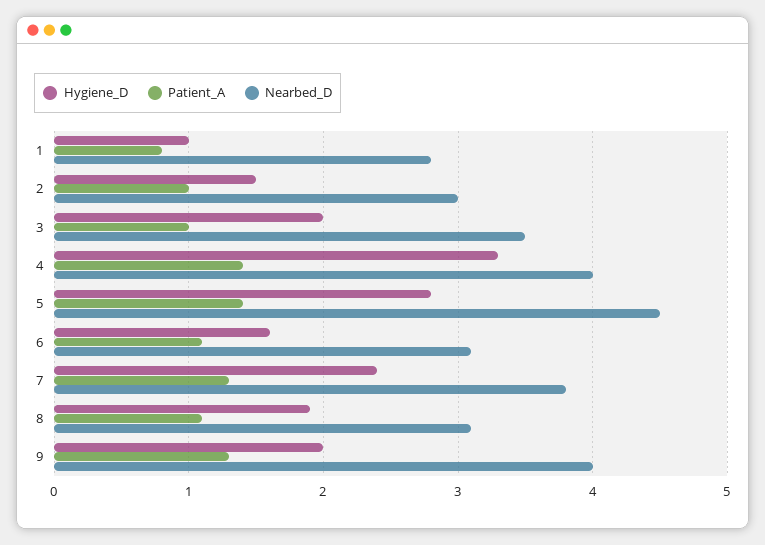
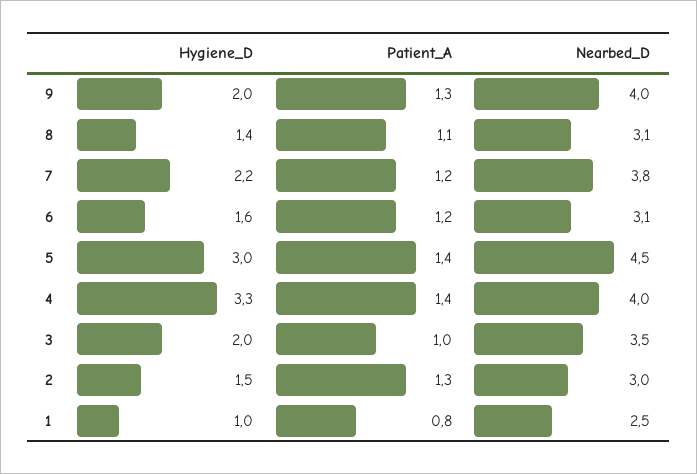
  {
    "Hygiene_D": {
      "1": 1,
      "2": 1.5,
      "3": 2,
      "4": 3.3,
-     "5": 2.8,
+     "5": 3,
      "6": 1.6,
-     "7": 2.4,
+     "7": 2.2,
-     "8": 1.9,
+     "8": 1.4,
      "9": 2
    },
    "Patient_A": {
      "1": 0.8,
-     "2": 1,
+     "2": 1.3,
      "3": 1,
      "4": 1.4,
      "5": 1.4,
-     "6": 1.1,
+     "6": 1.2,
-     "7": 1.3,
+     "7": 1.2,
      "8": 1.1,
      "9": 1.3
    },
    "Nearbed_D": {
-     "1": 2.8,
+     "1": 2.5,
      "2": 3,
      "3": 3.5,
      "4": 4,
      "5": 4.5,
      "6": 3.1,
      "7": 3.8,
      "8": 3.1,
      "9": 4
    }
  }

